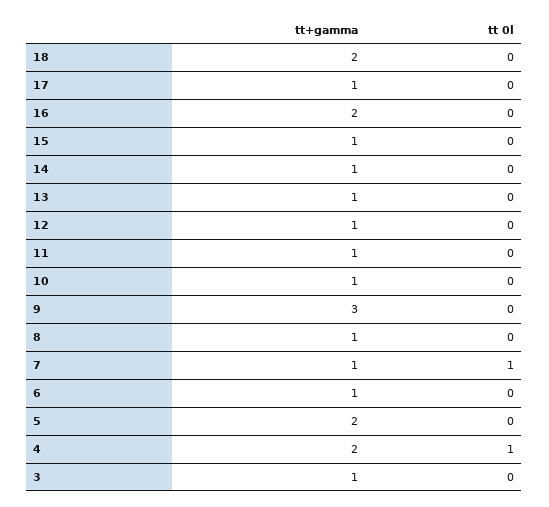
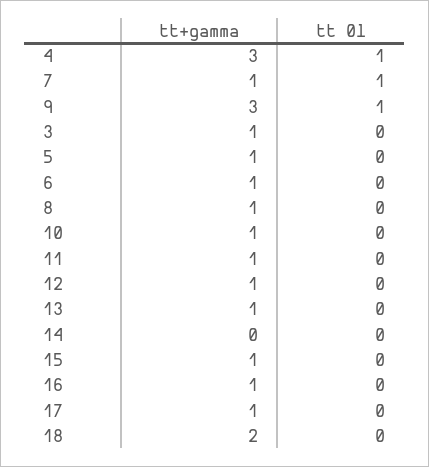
  {
    "tt+gamma": {
      "18": 2,
      "17": 1,
-     "16": 2,
+     "16": 1,
      "15": 1,
-     "14": 1,
+     "14": 0,
      "13": 1,
      "12": 1,
      "11": 1,
      "10": 1,
      "9": 3,
      "8": 1,
      "7": 1,
      "6": 1,
-     "5": 2,
+     "5": 1,
-     "4": 2,
+     "4": 3,
      "3": 1
    },
    "tt 0l": {
      "18": 0,
      "17": 0,
      "16": 0,
      "15": 0,
      "14": 0,
      "13": 0,
      "12": 0,
      "11": 0,
      "10": 0,
-     "9": 0,
+     "9": 1,
      "8": 0,
      "7": 1,
      "6": 0,
      "5": 0,
      "4": 1,
      "3": 0
    }
  }

